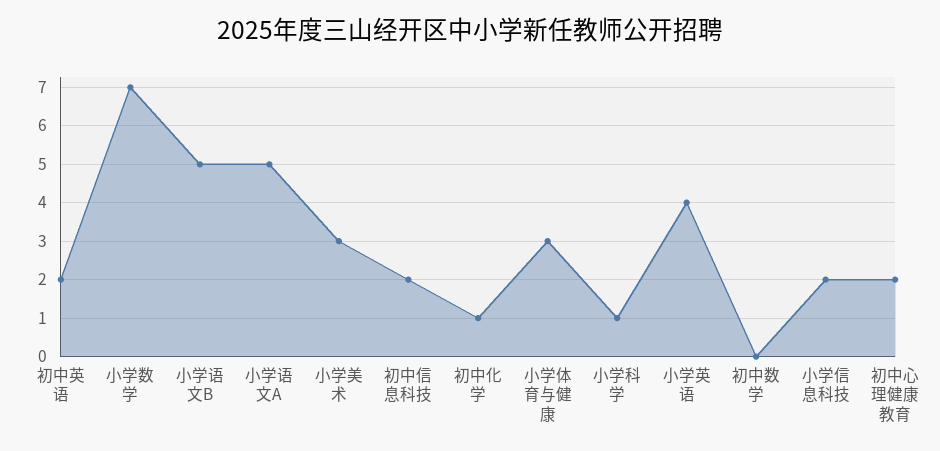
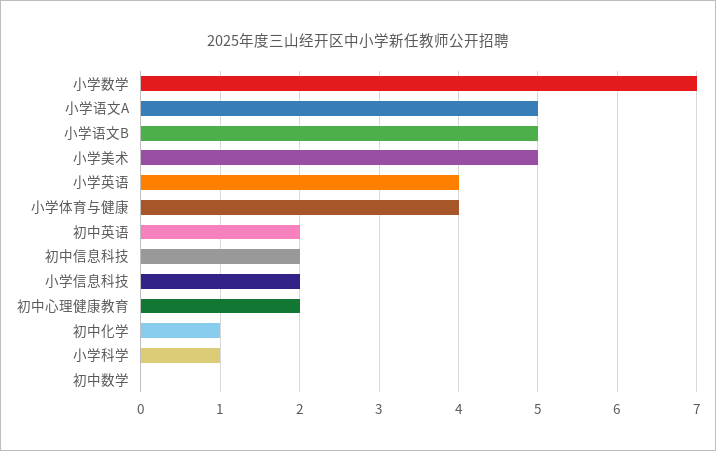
  {
    "初中英语": 2,
    "小学数学": 7,
    "小学语文B": 5,
    "小学语文A": 5,
-   "小学美术": 3,
+   "小学美术": 5,
    "初中信息科技": 2,
    "初中化学": 1,
-   "小学体育与健康": 3,
+   "小学体育与健康": 4,
    "小学科学": 1,
    "小学英语": 4,
    "初中数学": 0,
    "小学信息科技": 2,
    "初中心理健康教育": 2
  }

